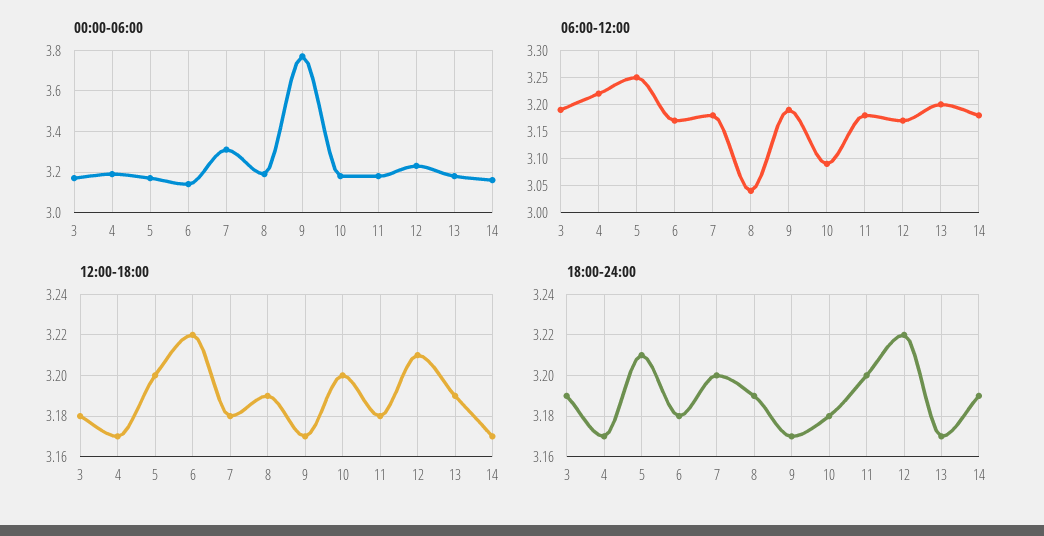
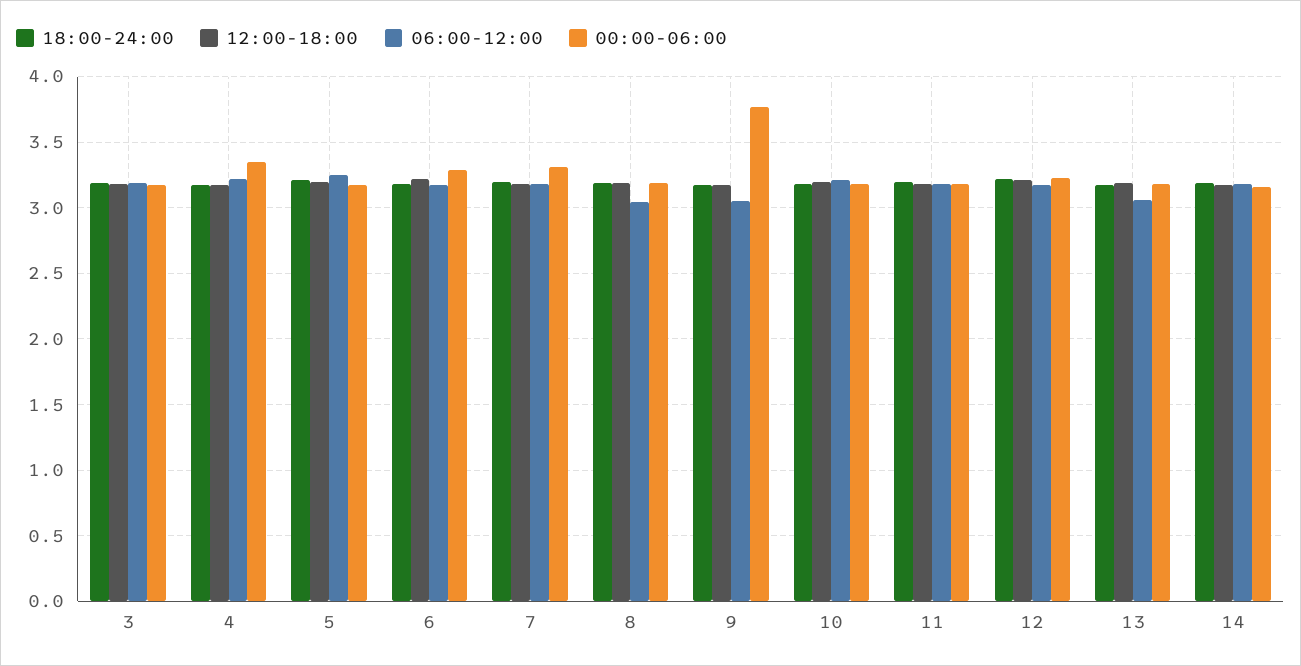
  {
    "00:00-06:00": {
      "3": 3.15,
-     "4": 3.2,
+     "4": 3.35,
      "5": 3.15,
-     "6": 3.15,
+     "6": 3.3,
      "7": 3.3,
      "8": 3.2,
      "9": 3.75,
      "10": 3.2,
      "11": 3.2,
      "12": 3.25,
      "13": 3.2,
      "14": 3.15
    },
    "06:00-12:00": {
      "3": 3.2,
      "4": 3.2,
      "5": 3.25,
      "6": 3.15,
      "7": 3.2,
      "8": 3.05,
-     "9": 3.2,
+     "9": 3.05,
-     "10": 3.1,
+     "10": 3.2,
      "11": 3.2,
      "12": 3.15,
-     "13": 3.2,
+     "13": 3.05,
      "14": 3.2
    },
    "12:00-18:00": {
      "3": 3.18,
      "4": 3.17,
      "5": 3.2,
      "6": 3.22,
      "7": 3.18,
      "8": 3.19,
      "9": 3.17,
      "10": 3.2,
      "11": 3.18,
      "12": 3.21,
      "13": 3.19,
      "14": 3.17
    },
    "18:00-24:00": {
      "3": 3.19,
      "4": 3.17,
      "5": 3.21,
      "6": 3.18,
      "7": 3.2,
      "8": 3.19,
      "9": 3.17,
      "10": 3.18,
      "11": 3.2,
      "12": 3.22,
      "13": 3.17,
      "14": 3.19
    }
  }

